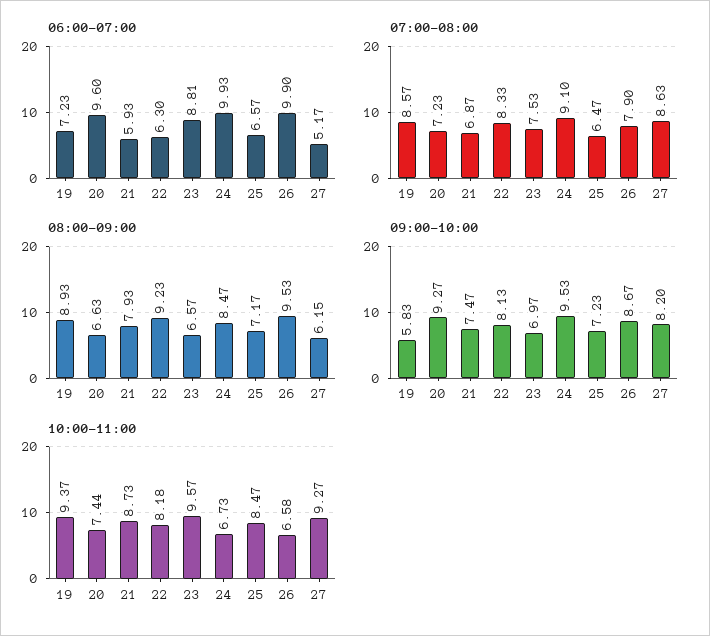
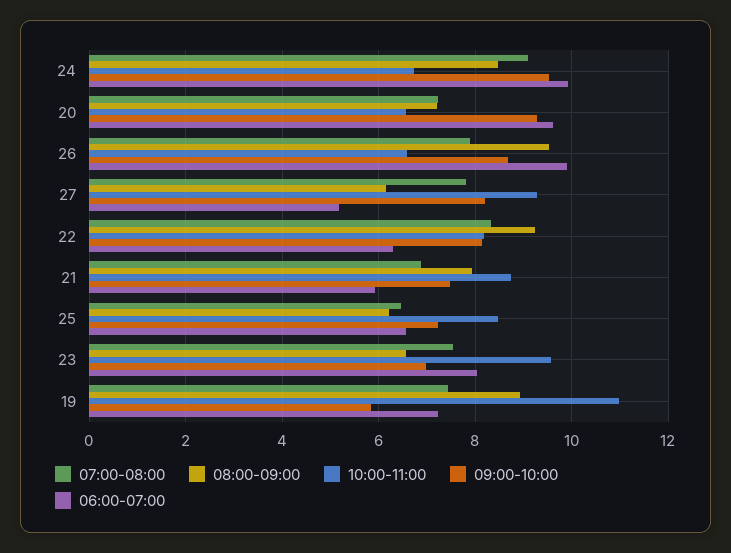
  {
    "06:00-07:00": {
      "19": 7.23,
      "20": 9.6,
      "21": 5.93,
      "22": 6.3,
-     "23": 8.81,
+     "23": 8,
      "24": 9.93,
      "25": 6.57,
      "26": 9.9,
      "27": 5.17
    },
    "07:00-08:00": {
-     "19": 8.57,
+     "19": 7.4,
      "20": 7.23,
      "21": 6.87,
      "22": 8.33,
      "23": 7.53,
      "24": 9.1,
      "25": 6.47,
      "26": 7.9,
-     "27": 8.63
+     "27": 7.8
    },
    "08:00-09:00": {
      "19": 8.93,
-     "20": 6.63,
+     "20": 7.2,
      "21": 7.93,
      "22": 9.23,
      "23": 6.57,
      "24": 8.47,
-     "25": 7.17,
+     "25": 6.2,
      "26": 9.53,
      "27": 6.15
    },
    "09:00-10:00": {
      "19": 5.83,
      "20": 9.27,
      "21": 7.47,
      "22": 8.13,
      "23": 6.97,
      "24": 9.53,
      "25": 7.23,
      "26": 8.67,
      "27": 8.2
    },
    "10:00-11:00": {
-     "19": 9.37,
+     "19": 11,
-     "20": 7.44,
+     "20": 6.6,
      "21": 8.73,
      "22": 8.18,
      "23": 9.57,
      "24": 6.73,
      "25": 8.47,
      "26": 6.58,
      "27": 9.27
    }
  }

